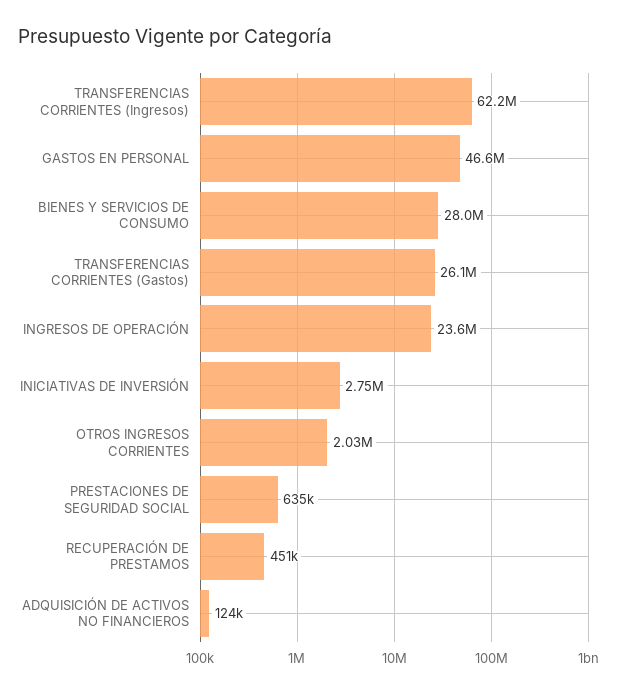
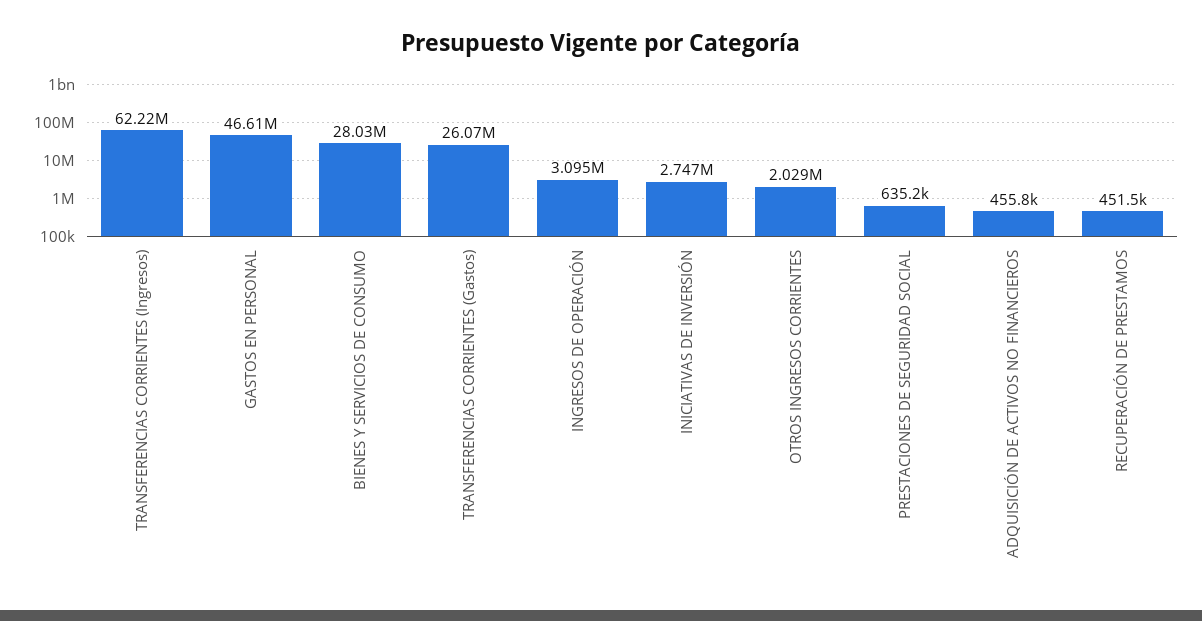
  {
    "TRANSFERENCIAS CORRIENTES (Ingresos)": 62220000,
    "GASTOS EN PERSONAL": 46610000,
    "BIENES Y SERVICIOS DE CONSUMO": 28030000,
    "TRANSFERENCIAS CORRIENTES (Gastos)": 26070000,
-   "INGRESOS DE OPERACIÓN": 23600000,
+   "INGRESOS DE OPERACIÓN": 3095000,
    "INICIATIVAS DE INVERSIÓN": 2747000,
    "OTROS INGRESOS CORRIENTES": 2029000,
    "PRESTACIONES DE SEGURIDAD SOCIAL": 635200,
    "RECUPERACIÓN DE PRESTAMOS": 451500,
-   "ADQUISICIÓN DE ACTIVOS NO FINANCIEROS": 124000
+   "ADQUISICIÓN DE ACTIVOS NO FINANCIEROS": 455800
  }

